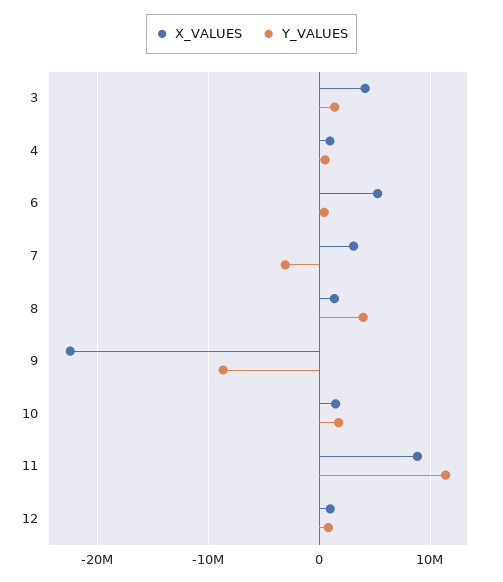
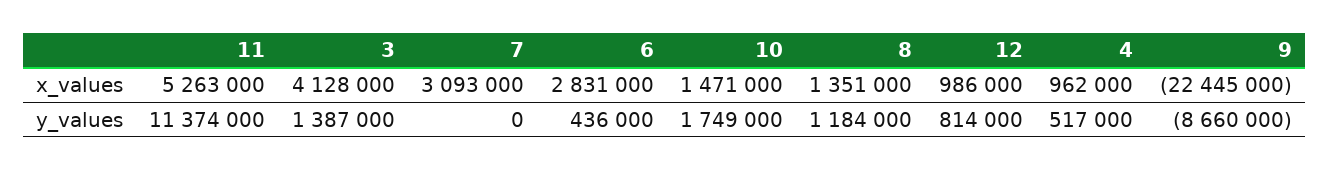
  {
    "X_VALUES": {
      "3": 4128000,
      "4": 962000,
-     "6": 5000000,
+     "6": 2831000,
      "7": 3093000,
      "8": 1351000,
      "9": -22445000,
      "10": 1471000,
-     "11": 9000000,
+     "11": 5263000,
      "12": 986000
    },
    "Y_VALUES": {
      "3": 1387000,
      "4": 517000,
      "6": 436000,
-     "7": -3000000,
+     "7": 0,
-     "8": 4000000,
+     "8": 1184000,
      "9": -8660000,
      "10": 1749000,
      "11": 11374000,
      "12": 814000
    }
  }

